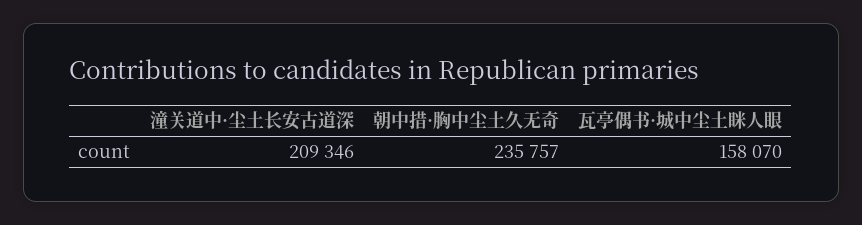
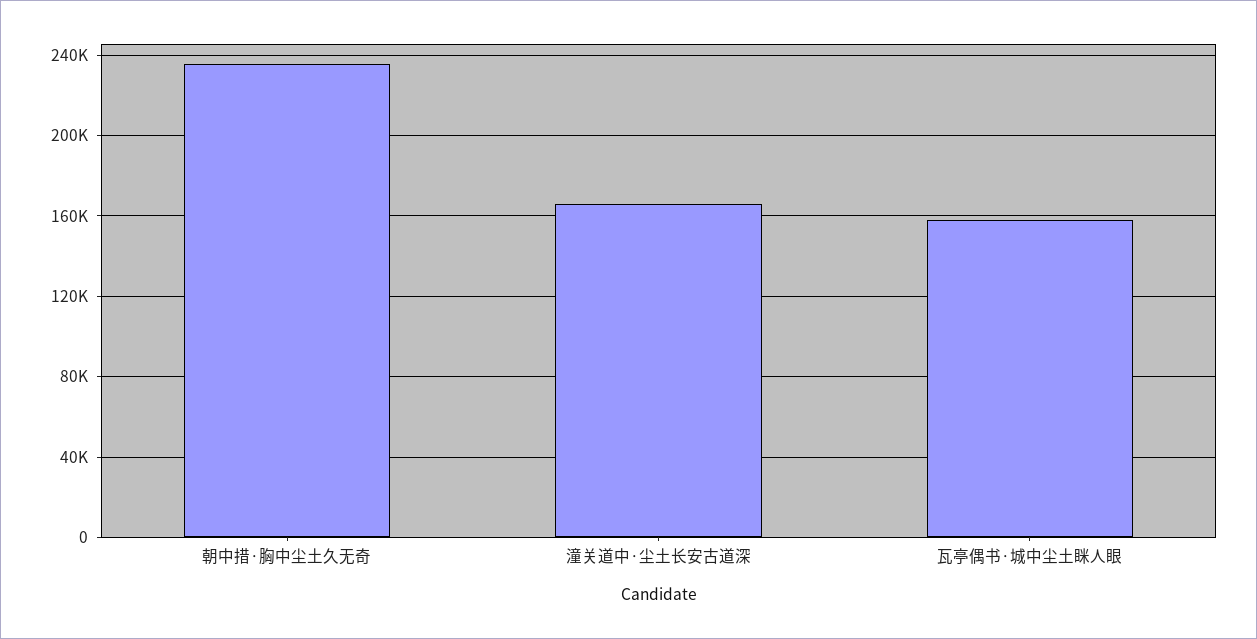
  {
-   "潼关道中·尘土长安古道深": 209346,
+   "潼关道中·尘土长安古道深": 165000,
    "朝中措·胸中尘土久无奇": 235757,
    "瓦亭偶书·城中尘土眯人眼": 158070
  }

